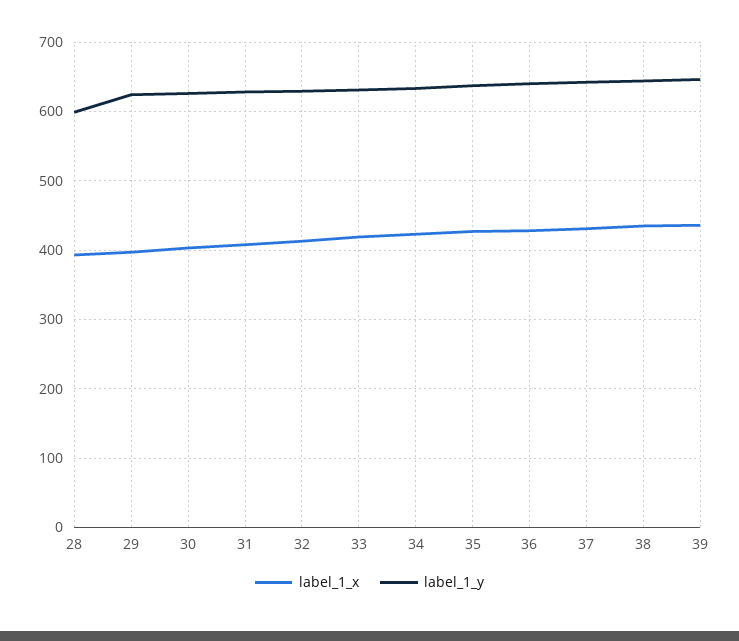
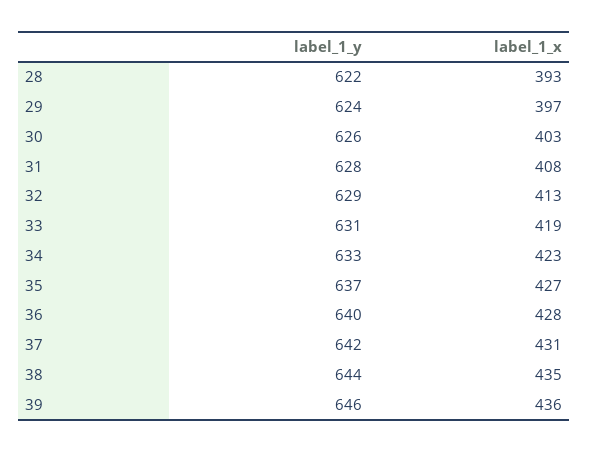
  {
    "label_1_x": {
      "28": 393,
      "29": 397,
      "30": 403,
      "31": 408,
      "32": 413,
      "33": 419,
      "34": 423,
      "35": 427,
      "36": 428,
      "37": 431,
      "38": 435,
      "39": 436
    },
    "label_1_y": {
-     "28": 600,
+     "28": 622,
      "29": 624,
      "30": 626,
      "31": 628,
      "32": 629,
      "33": 631,
      "34": 633,
      "35": 637,
      "36": 640,
      "37": 642,
      "38": 644,
      "39": 646
    }
  }

